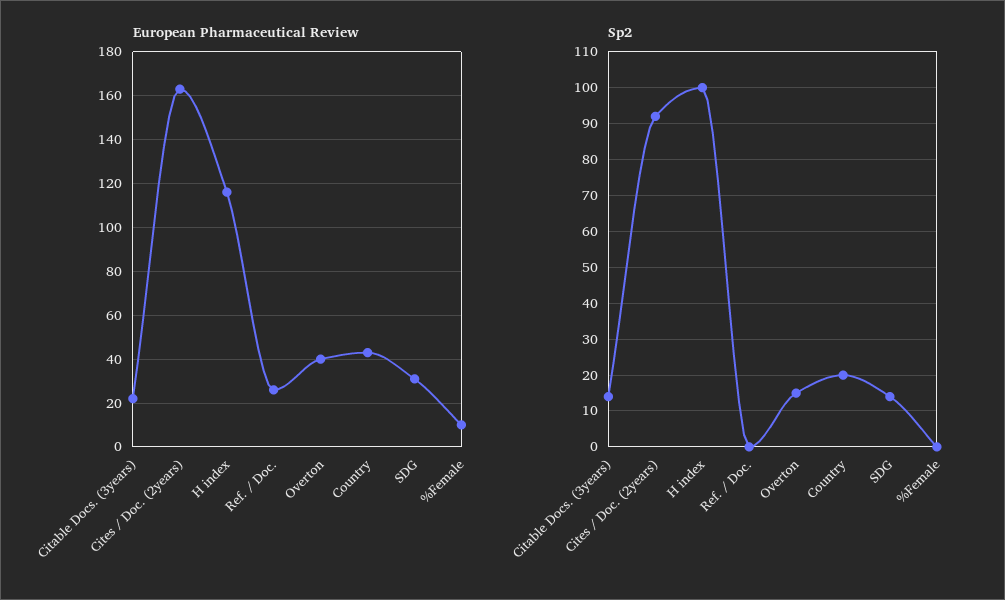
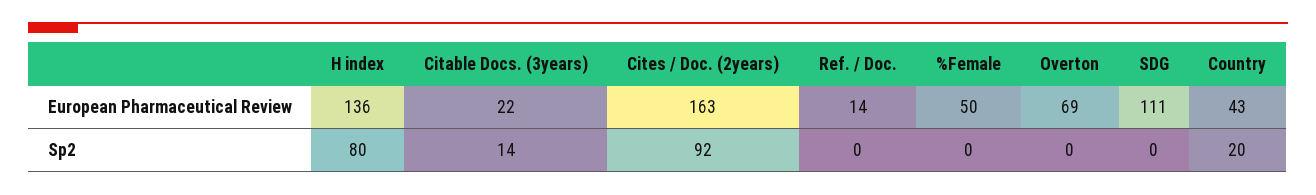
  {
    "European Pharmaceutical Review": {
      "Citable Docs. (3years)": 22,
      "Cites / Doc. (2years)": 163,
-     "H index": 115,
+     "H index": 136,
-     "Ref. / Doc.": 25,
+     "Ref. / Doc.": 14,
-     "Overton": 40,
+     "Overton": 69,
      "Country": 43,
-     "SDG": 30,
+     "SDG": 111,
-     "%Female": 10
+     "%Female": 50
    },
    "Sp2": {
      "Citable Docs. (3years)": 14,
      "Cites / Doc. (2years)": 92,
-     "H index": 100,
+     "H index": 80,
      "Ref. / Doc.": 0,
-     "Overton": 15,
+     "Overton": 0,
      "Country": 20,
-     "SDG": 15,
+     "SDG": 0,
      "%Female": 0
    }
  }

